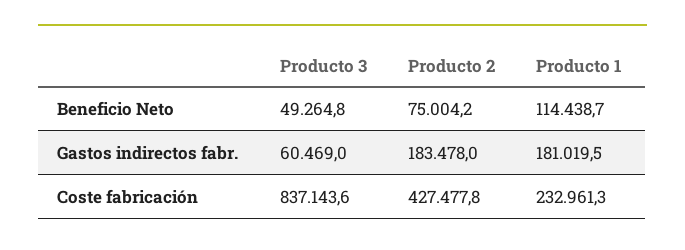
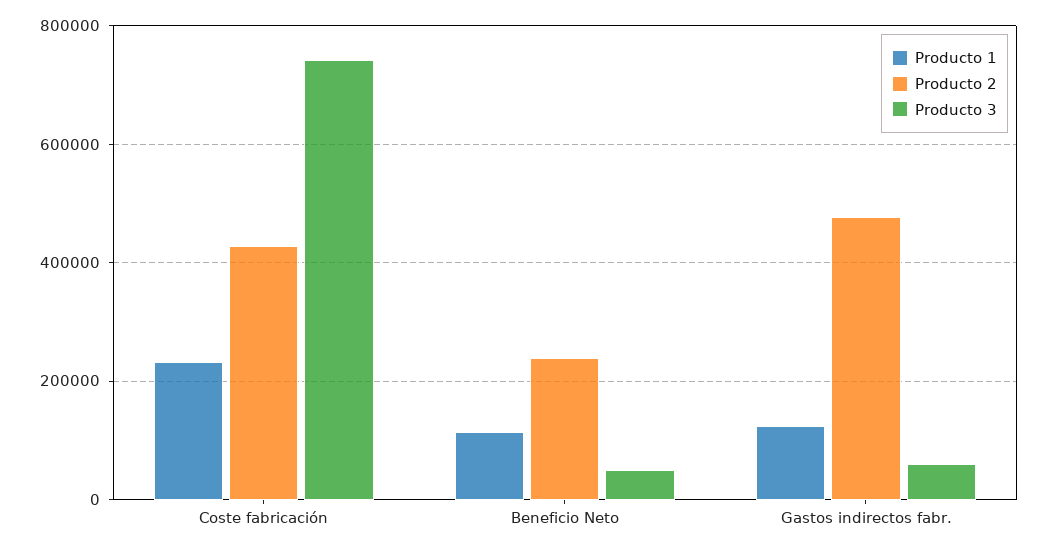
  {
    "Producto 3": {
      "Beneficio Neto": 49264.8,
      "Gastos indirectos fabr.": 60469,
-     "Coste fabricación": 837143.6
+     "Coste fabricación": 740000
    },
    "Producto 2": {
-     "Beneficio Neto": 75004.2,
+     "Beneficio Neto": 240000,
-     "Gastos indirectos fabr.": 183478,
+     "Gastos indirectos fabr.": 480000,
      "Coste fabricación": 427477.8
    },
    "Producto 1": {
      "Beneficio Neto": 114438.7,
-     "Gastos indirectos fabr.": 181019.5,
+     "Gastos indirectos fabr.": 120000,
      "Coste fabricación": 232961.3
    }
  }

